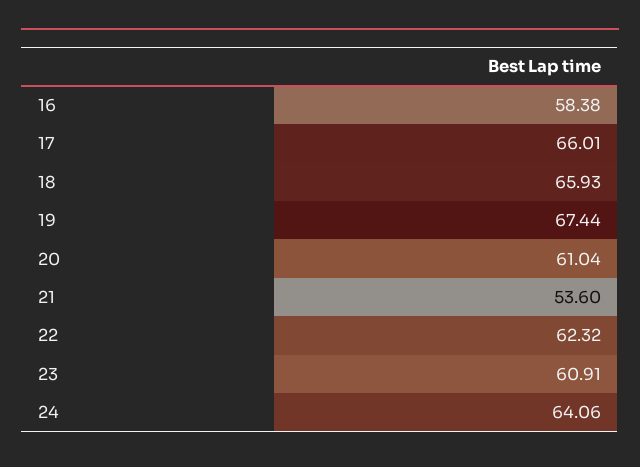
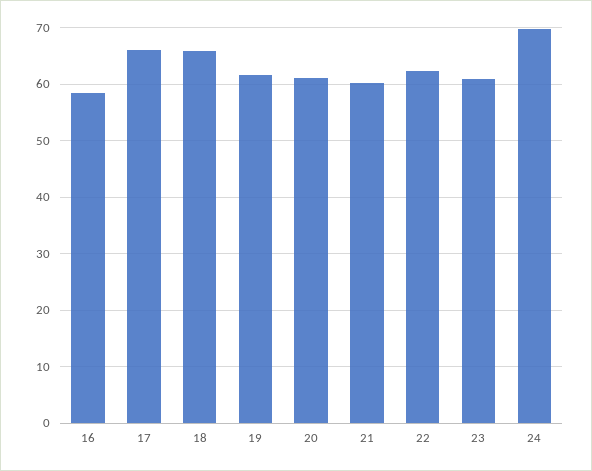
  {
    "16": 58.38,
    "17": 66.01,
    "18": 65.93,
-   "19": 67.44,
+   "19": 62,
    "20": 61.04,
-   "21": 53.6,
+   "21": 60,
    "22": 62.32,
    "23": 60.91,
-   "24": 64.06
+   "24": 70
  }

